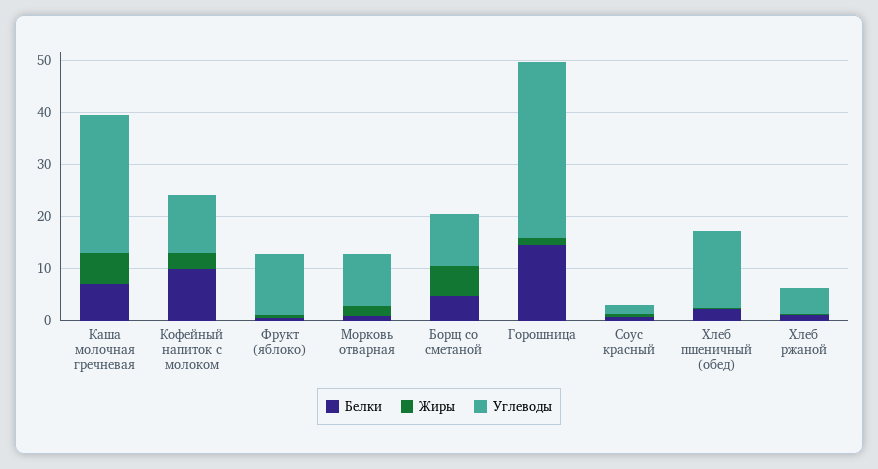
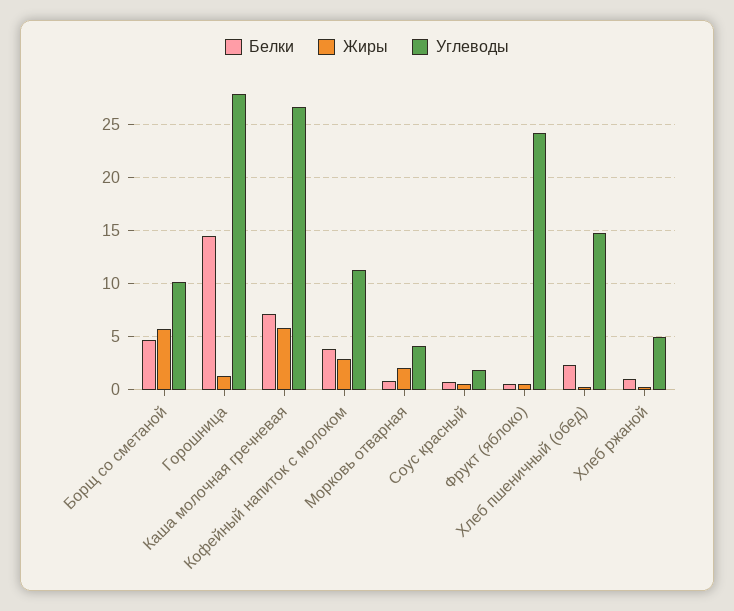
  {
    "Белки": {
      "Каша молочная гречневая": 7,
-     "Кофейный напиток с молоком": 10,
+     "Кофейный напиток с молоком": 4,
      "Фрукт (яблоко)": 1,
      "Морковь отварная": 1,
      "Борщ со сметаной": 5,
      "Горошница": 15,
      "Соус красный": 1,
      "Хлеб пшеничный (обед)": 2,
      "Хлеб ржаной": 1
    },
    "Жиры": {
      "Каша молочная гречневая": 6,
      "Кофейный напиток с молоком": 3,
      "Фрукт (яблоко)": 1,
      "Морковь отварная": 2,
      "Борщ со сметаной": 6,
      "Горошница": 1,
      "Соус красный": 1,
      "Хлеб пшеничный (обед)": 0,
      "Хлеб ржаной": 0
    },
    "Углеводы": {
      "Каша молочная гречневая": 27,
      "Кофейный напиток с молоком": 11,
-     "Фрукт (яблоко)": 12,
+     "Фрукт (яблоко)": 24,
-     "Морковь отварная": 10,
+     "Морковь отварная": 4,
      "Борщ со сметаной": 10,
-     "Горошница": 34,
+     "Горошница": 28,
      "Соус красный": 2,
      "Хлеб пшеничный (обед)": 15,
      "Хлеб ржаной": 5
    }
  }

